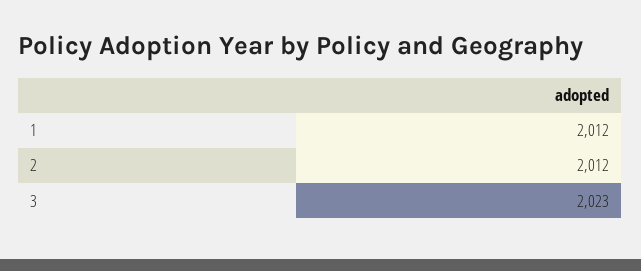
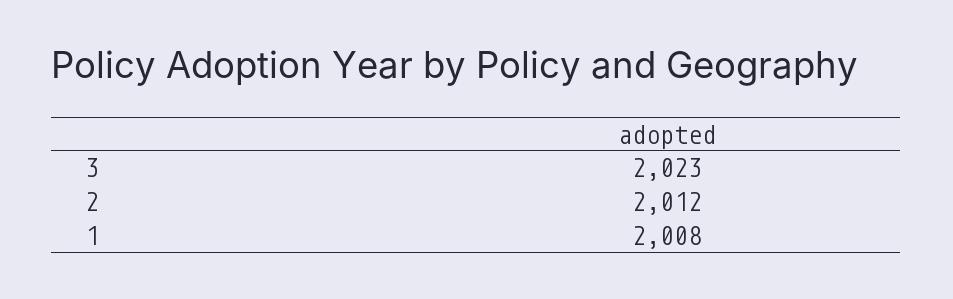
  {
-   "1": 2012,
+   "1": 2008,
    "2": 2012,
    "3": 2023
  }

